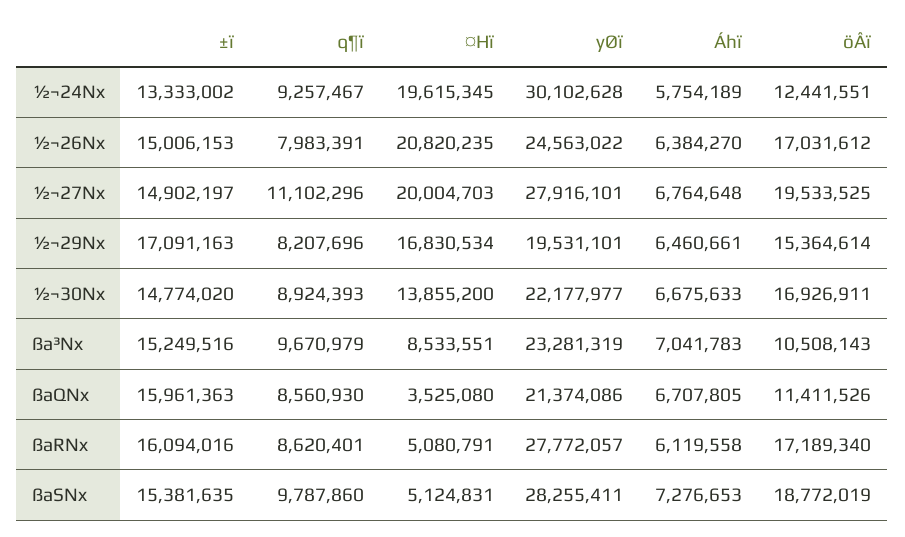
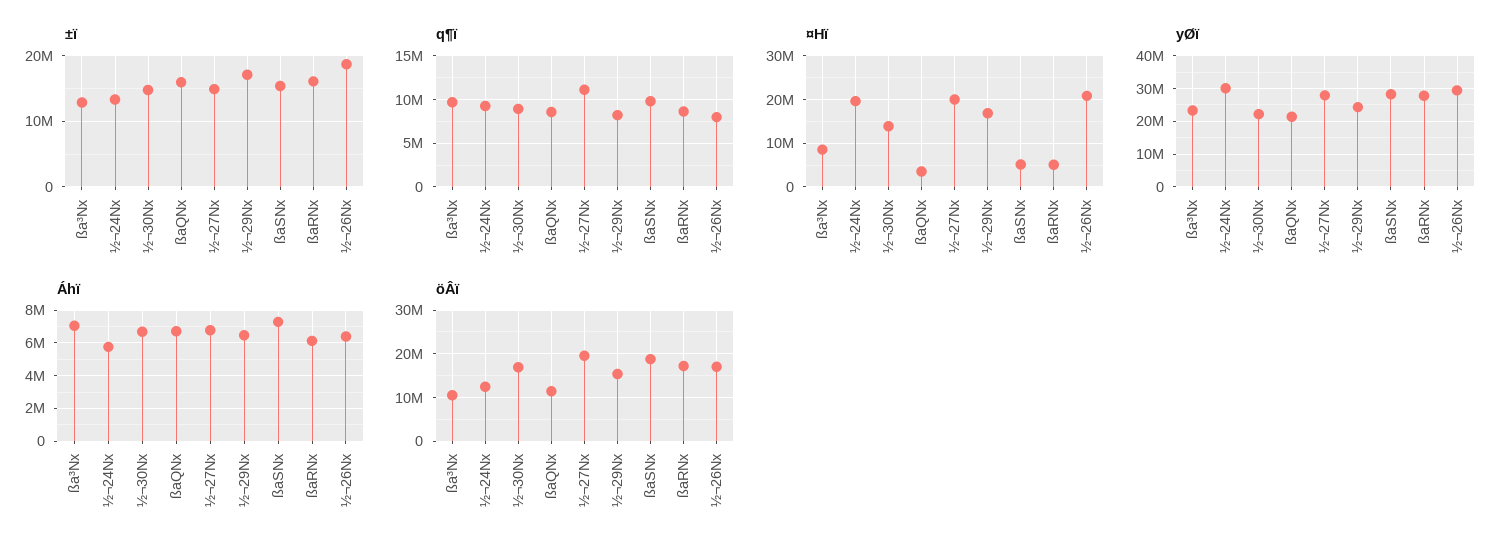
  {
    "±ï": {
      "½¬24Nx": 13333002,
-     "½¬26Nx": 15006153,
+     "½¬26Nx": 19000000,
      "½¬27Nx": 14902197,
      "½¬29Nx": 17091163,
      "½¬30Nx": 14774020,
-     "ßa³Nx": 15249516,
+     "ßa³Nx": 13000000,
      "ßaQNx": 15961363,
      "ßaRNx": 16094016,
      "ßaSNx": 15381635
    },
    "q¶ï": {
      "½¬24Nx": 9257467,
      "½¬26Nx": 7983391,
      "½¬27Nx": 11102296,
      "½¬29Nx": 8207696,
      "½¬30Nx": 8924393,
      "ßa³Nx": 9670979,
      "ßaQNx": 8560930,
      "ßaRNx": 8620401,
      "ßaSNx": 9787860
    },
    "¤Hï": {
      "½¬24Nx": 19615345,
      "½¬26Nx": 20820235,
      "½¬27Nx": 20004703,
      "½¬29Nx": 16830534,
      "½¬30Nx": 13855200,
      "ßa³Nx": 8533551,
      "ßaQNx": 3525080,
      "ßaRNx": 5080791,
      "ßaSNx": 5124831
    },
    "yØï": {
      "½¬24Nx": 30102628,
-     "½¬26Nx": 24563022,
+     "½¬26Nx": 30000000,
      "½¬27Nx": 27916101,
-     "½¬29Nx": 19531101,
+     "½¬29Nx": 24000000,
      "½¬30Nx": 22177977,
      "ßa³Nx": 23281319,
      "ßaQNx": 21374086,
      "ßaRNx": 27772057,
      "ßaSNx": 28255411
    },
    "Áhï": {
      "½¬24Nx": 5754189,
      "½¬26Nx": 6384270,
      "½¬27Nx": 6764648,
      "½¬29Nx": 6460661,
      "½¬30Nx": 6675633,
      "ßa³Nx": 7041783,
      "ßaQNx": 6707805,
      "ßaRNx": 6119558,
      "ßaSNx": 7276653
    },
    "öÂï": {
      "½¬24Nx": 12441551,
      "½¬26Nx": 17031612,
      "½¬27Nx": 19533525,
      "½¬29Nx": 15364614,
      "½¬30Nx": 16926911,
      "ßa³Nx": 10508143,
      "ßaQNx": 11411526,
      "ßaRNx": 17189340,
      "ßaSNx": 18772019
    }
  }

